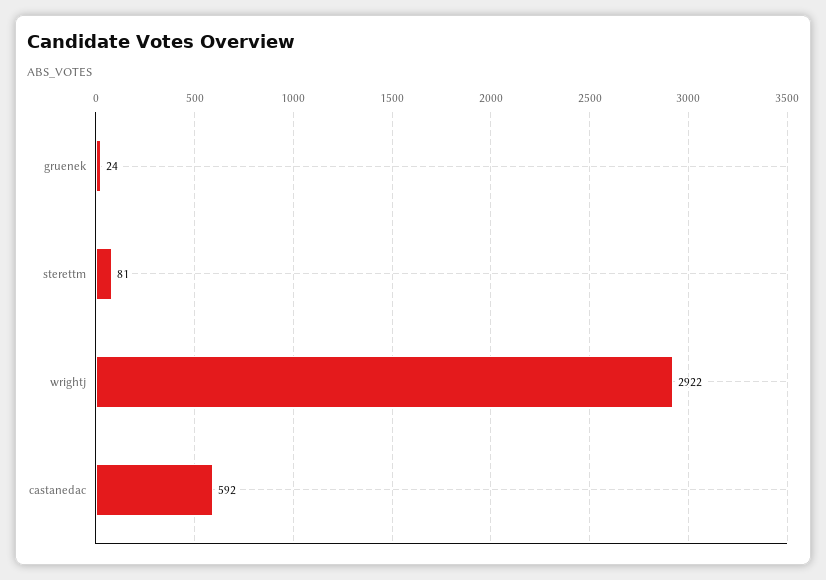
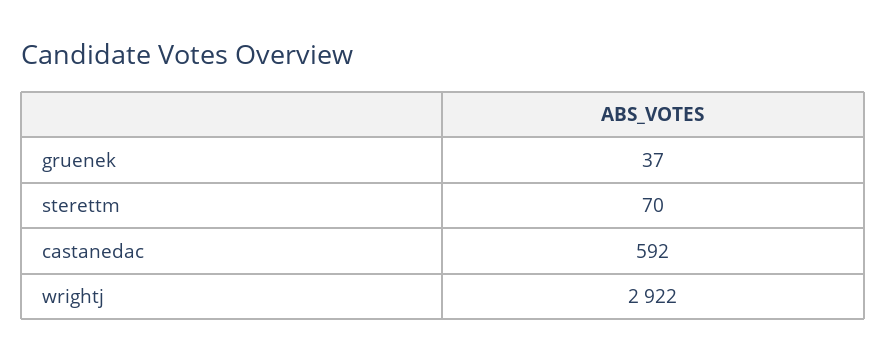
  {
-   "gruenek": 24,
+   "gruenek": 37,
-   "sterettm": 81,
+   "sterettm": 70,
    "wrightj": 2922,
    "castanedac": 592
  }

